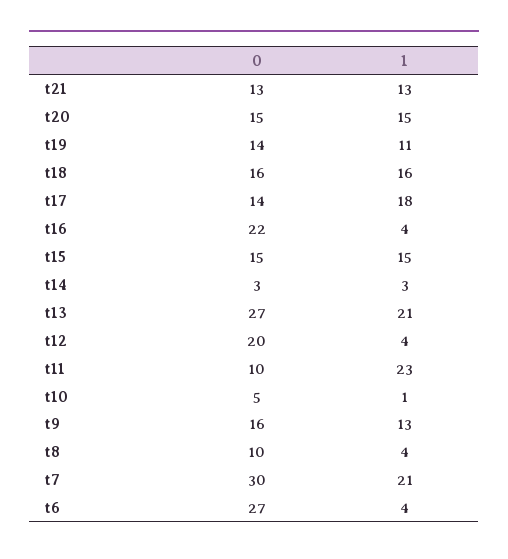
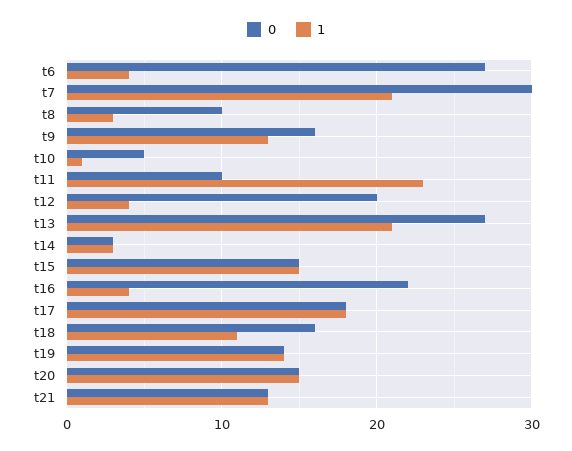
  {
    "0": {
      "t21": 13,
      "t20": 15,
      "t19": 14,
      "t18": 16,
-     "t17": 14,
+     "t17": 18,
      "t16": 22,
      "t15": 15,
      "t14": 3,
      "t13": 27,
      "t12": 20,
      "t11": 10,
      "t10": 5,
      "t9": 16,
      "t8": 10,
      "t7": 30,
      "t6": 27
    },
    "1": {
      "t21": 13,
      "t20": 15,
-     "t19": 11,
+     "t19": 14,
-     "t18": 16,
+     "t18": 11,
      "t17": 18,
      "t16": 4,
      "t15": 15,
      "t14": 3,
      "t13": 21,
      "t12": 4,
      "t11": 23,
      "t10": 1,
      "t9": 13,
-     "t8": 4,
+     "t8": 3,
      "t7": 21,
      "t6": 4
    }
  }

